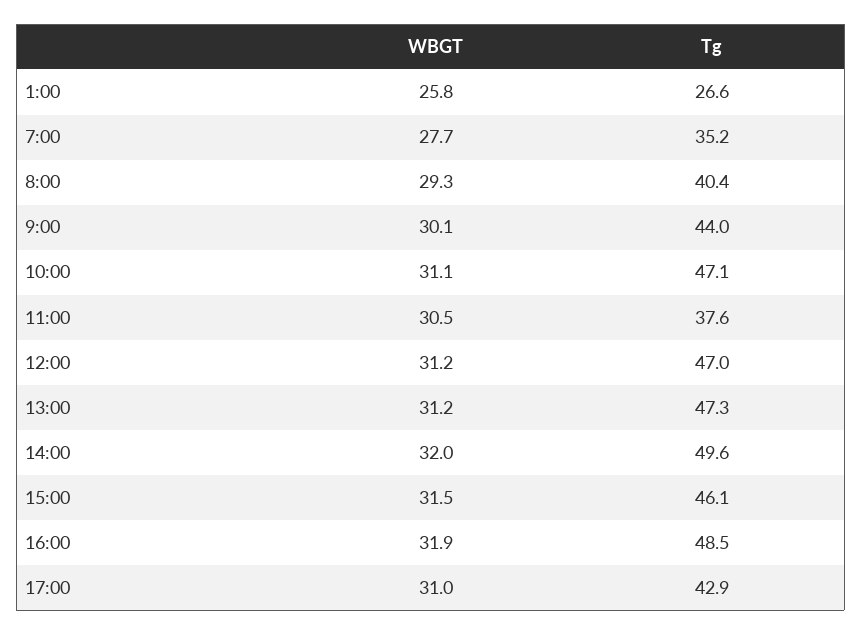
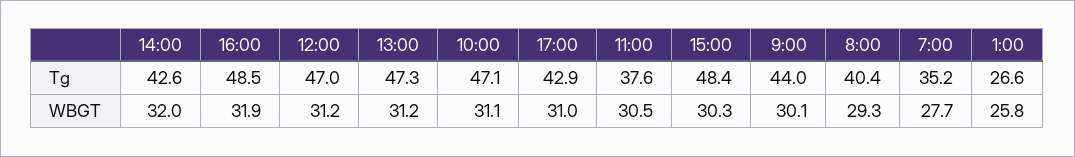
  {
    "WBGT": {
      "1:00": 25.8,
      "7:00": 27.7,
      "8:00": 29.3,
      "9:00": 30.1,
      "10:00": 31.1,
      "11:00": 30.5,
      "12:00": 31.2,
      "13:00": 31.2,
      "14:00": 32,
-     "15:00": 31.5,
+     "15:00": 30.3,
      "16:00": 31.9,
      "17:00": 31
    },
    "Tg": {
      "1:00": 26.6,
      "7:00": 35.2,
      "8:00": 40.4,
      "9:00": 44,
      "10:00": 47.1,
      "11:00": 37.6,
      "12:00": 47,
      "13:00": 47.3,
-     "14:00": 49.6,
+     "14:00": 42.6,
-     "15:00": 46.1,
+     "15:00": 48.4,
      "16:00": 48.5,
      "17:00": 42.9
    }
  }

